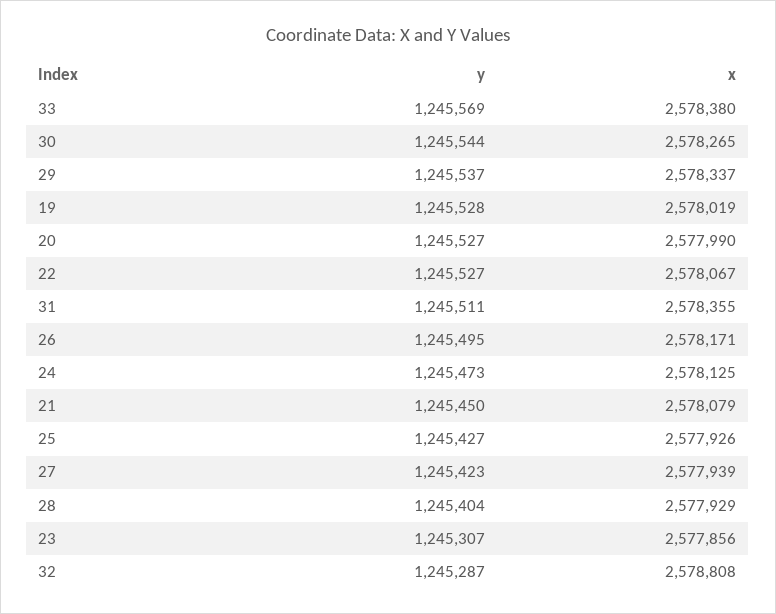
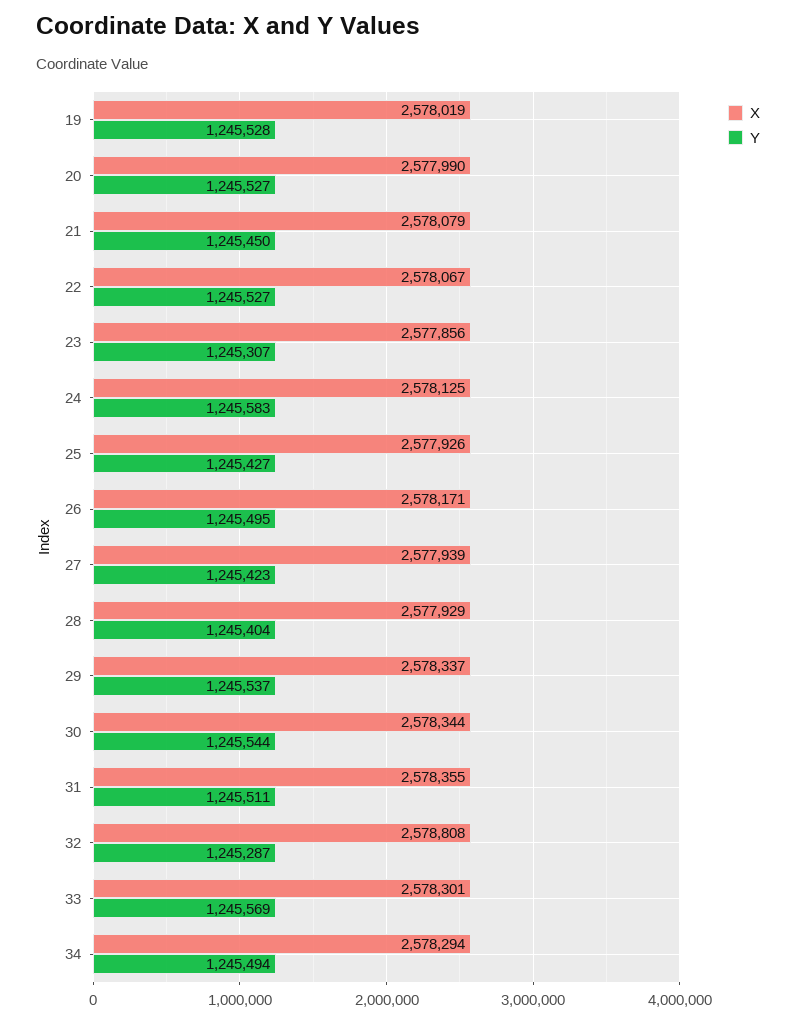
  {
    "y": {
      "33": 1245569,
      "30": 1245544,
      "29": 1245537,
      "19": 1245528,
      "20": 1245527,
      "22": 1245527,
      "31": 1245511,
      "26": 1245495,
-     "24": 1245473,
+     "24": 1245583,
      "21": 1245450,
      "25": 1245427,
      "27": 1245423,
      "28": 1245404,
      "23": 1245307,
-     "32": 1245287
+     "32": 1245287,
+     "34": 1245494
    },
    "x": {
-     "33": 2578380,
+     "33": 2578301,
-     "30": 2578265,
+     "30": 2578344,
      "29": 2578337,
      "19": 2578019,
      "20": 2577990,
      "22": 2578067,
      "31": 2578355,
      "26": 2578171,
      "24": 2578125,
      "21": 2578079,
      "25": 2577926,
      "27": 2577939,
      "28": 2577929,
      "23": 2577856,
-     "32": 2578808
+     "32": 2578808,
+     "34": 2578294
    }
  }

